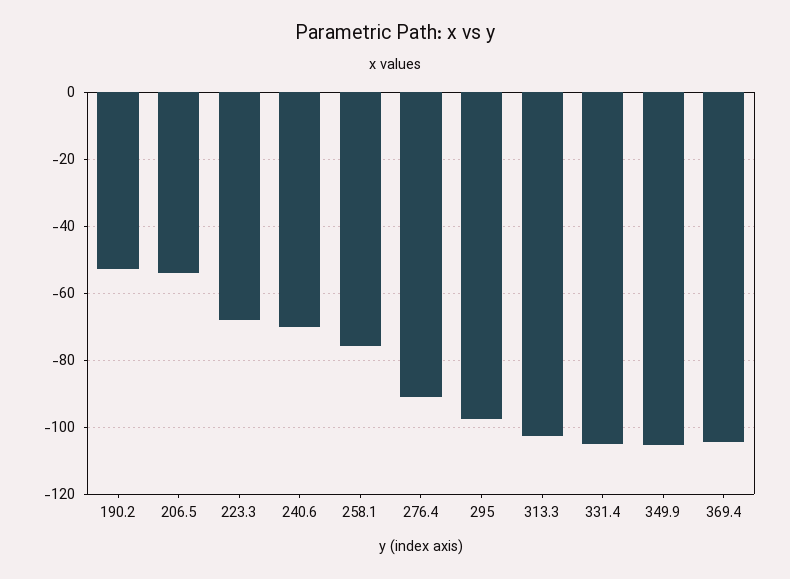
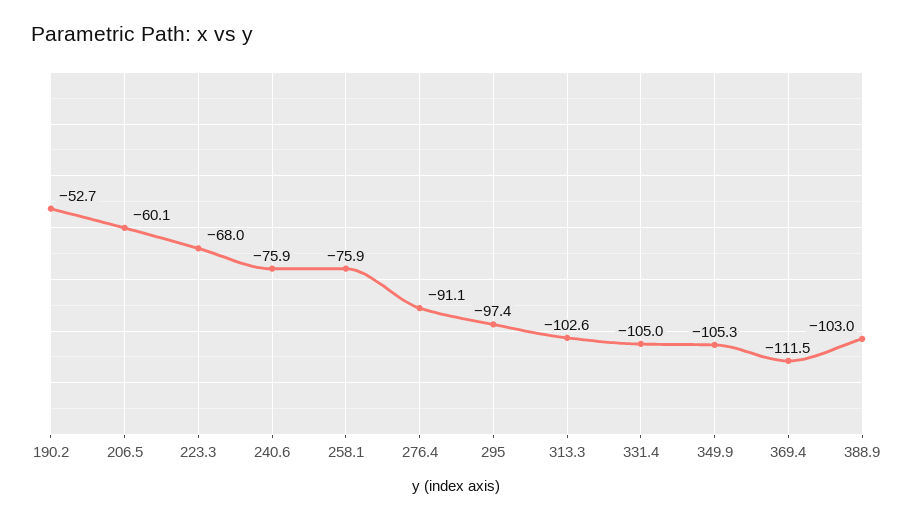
  {
    "190.2": -52.7,
-   "206.5": -54,
+   "206.5": -60.1,
    "223.3": -68,
-   "240.6": -70,
+   "240.6": -75.9,
    "258.1": -75.9,
    "276.4": -91.1,
    "295": -97.4,
    "313.3": -102.6,
    "331.4": -105,
    "349.9": -105.3,
-   "369.4": -104
+   "369.4": -111.5,
+   "388.9": -103
  }

